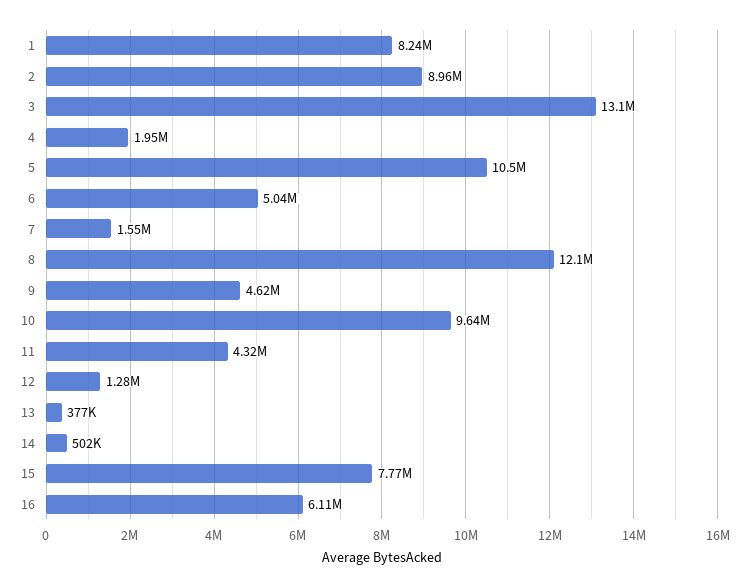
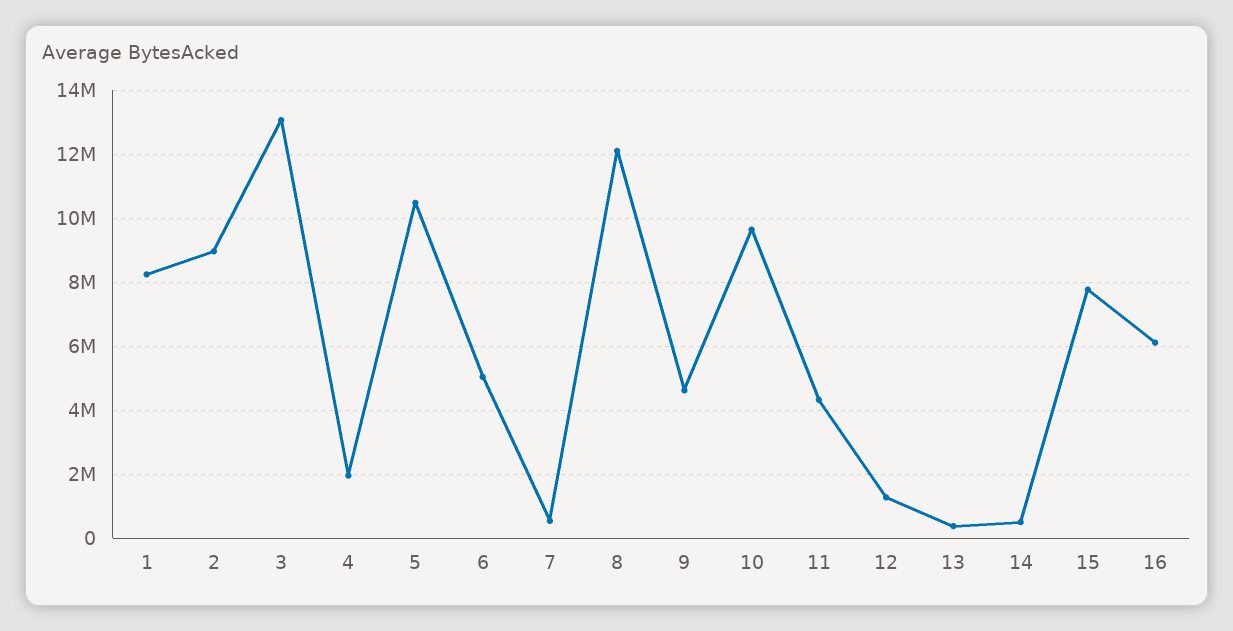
  {
    "1": 8240000,
    "2": 8960000,
    "3": 13100000,
    "4": 1950000,
    "5": 10500000,
    "6": 5040000,
-   "7": 1550000,
+   "7": 600000,
    "8": 12100000,
    "9": 4620000,
    "10": 9640000,
    "11": 4320000,
    "12": 1280000,
    "13": 377000,
    "14": 502000,
    "15": 7770000,
    "16": 6110000
  }

